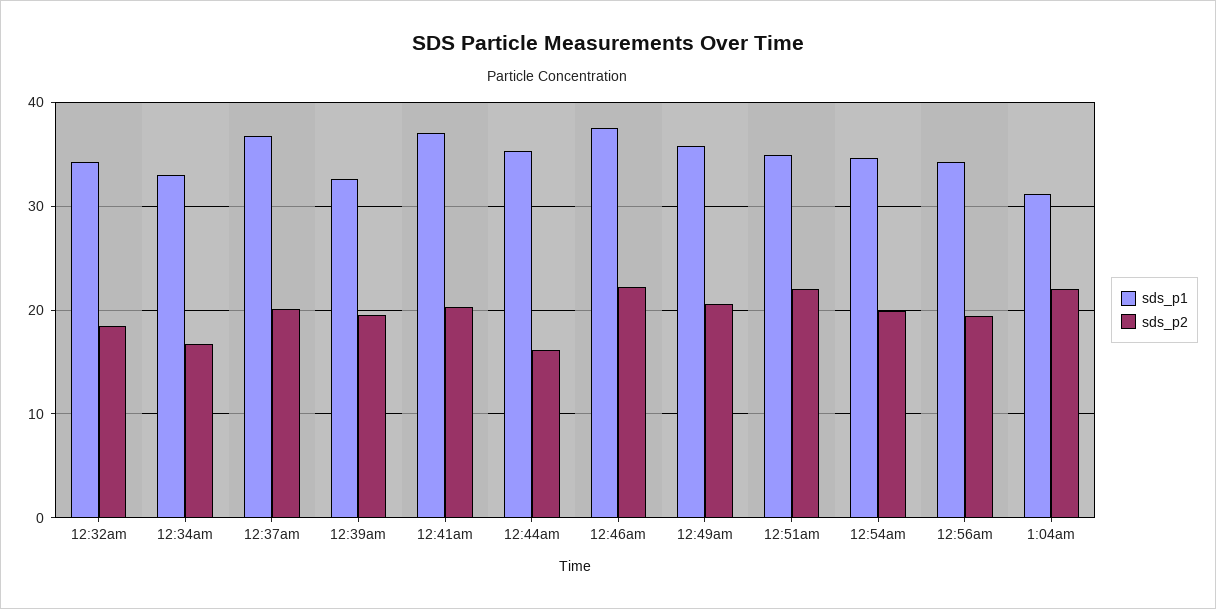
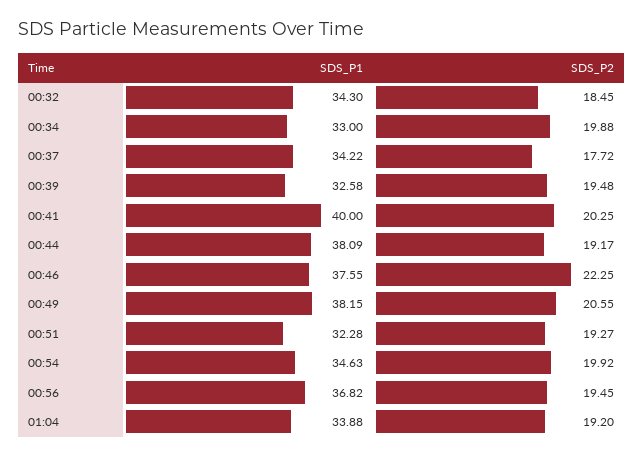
  {
    "sds_p1": {
      "12:32am": 34.3,
      "12:34am": 33,
-     "12:37am": 37,
+     "12:37am": 34.22,
      "12:39am": 32.58,
-     "12:41am": 37,
+     "12:41am": 40,
-     "12:44am": 35,
+     "12:44am": 38.09,
      "12:46am": 37.55,
-     "12:49am": 36,
+     "12:49am": 38.15,
-     "12:51am": 35,
+     "12:51am": 32.28,
      "12:54am": 34.63,
-     "12:56am": 34,
+     "12:56am": 36.82,
-     "1:04am": 31
+     "1:04am": 33.88
    },
    "sds_p2": {
      "12:32am": 18.45,
-     "12:34am": 17,
+     "12:34am": 19.88,
-     "12:37am": 20,
+     "12:37am": 17.72,
      "12:39am": 19.48,
      "12:41am": 20.25,
-     "12:44am": 16,
+     "12:44am": 19.17,
      "12:46am": 22.25,
      "12:49am": 20.55,
-     "12:51am": 22,
+     "12:51am": 19.27,
      "12:54am": 19.92,
      "12:56am": 19.45,
-     "1:04am": 22
+     "1:04am": 19.2
    }
  }

